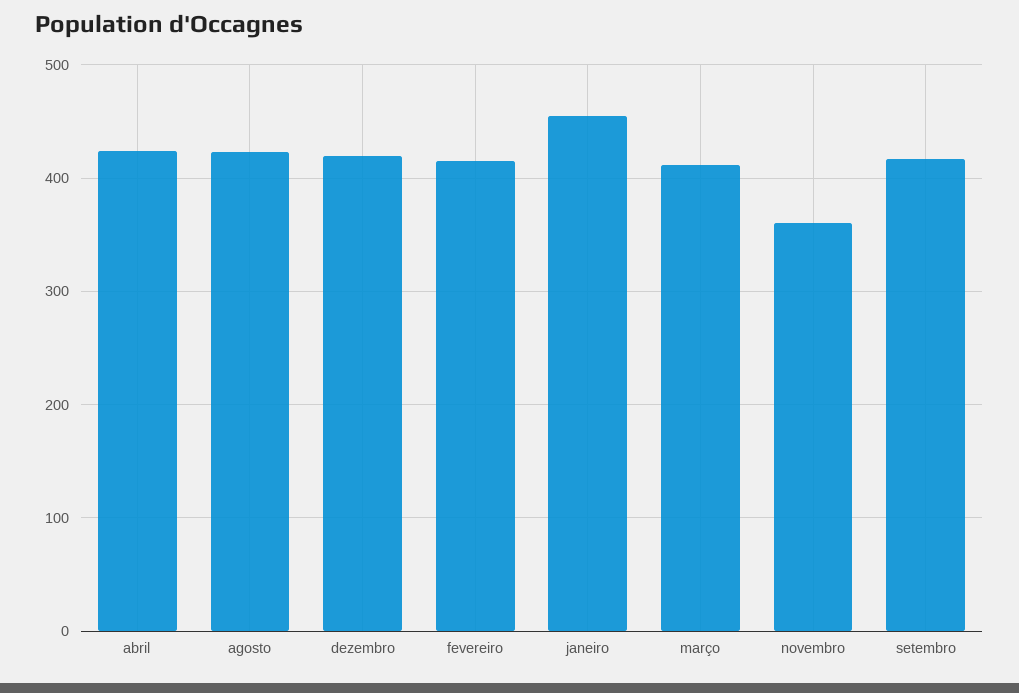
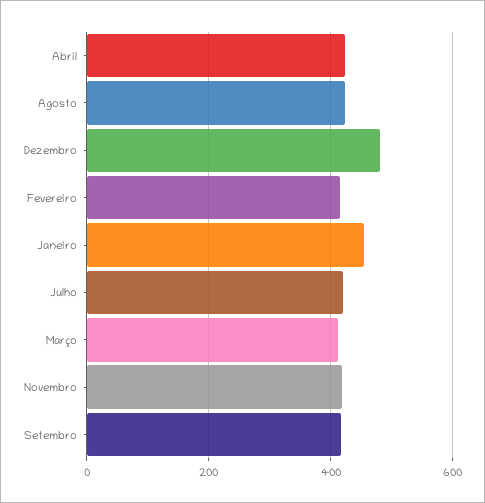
  {
    "abril": 420,
    "agosto": 420,
-   "dezembro": 420,
+   "dezembro": 480,
    "fevereiro": 420,
    "janeiro": 460,
    "março": 410,
-   "novembro": 360,
+   "novembro": 420,
-   "setembro": 420
+   "setembro": 420,
+   "Julho": 420
  }

